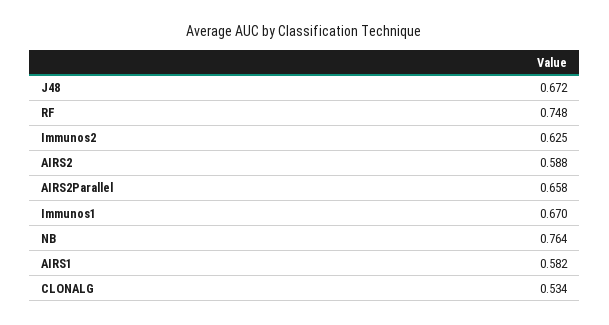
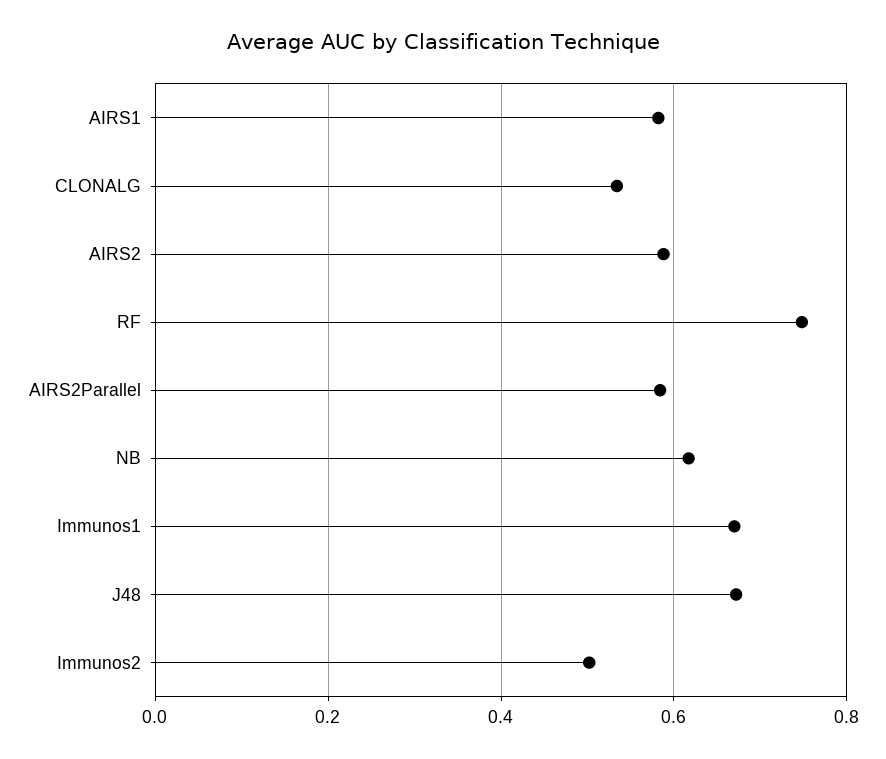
  {
    "J48": 0.672,
    "RF": 0.748,
-   "Immunos2": 0.625,
+   "Immunos2": 0.5,
    "AIRS2": 0.588,
-   "AIRS2Parallel": 0.658,
+   "AIRS2Parallel": 0.58,
    "Immunos1": 0.67,
-   "NB": 0.764,
+   "NB": 0.62,
    "AIRS1": 0.582,
    "CLONALG": 0.534
  }

